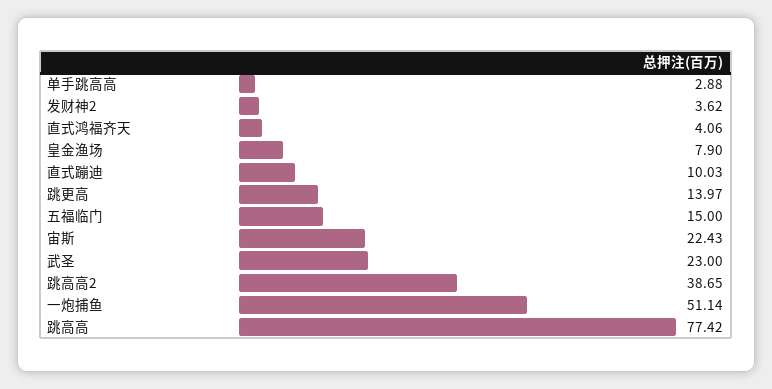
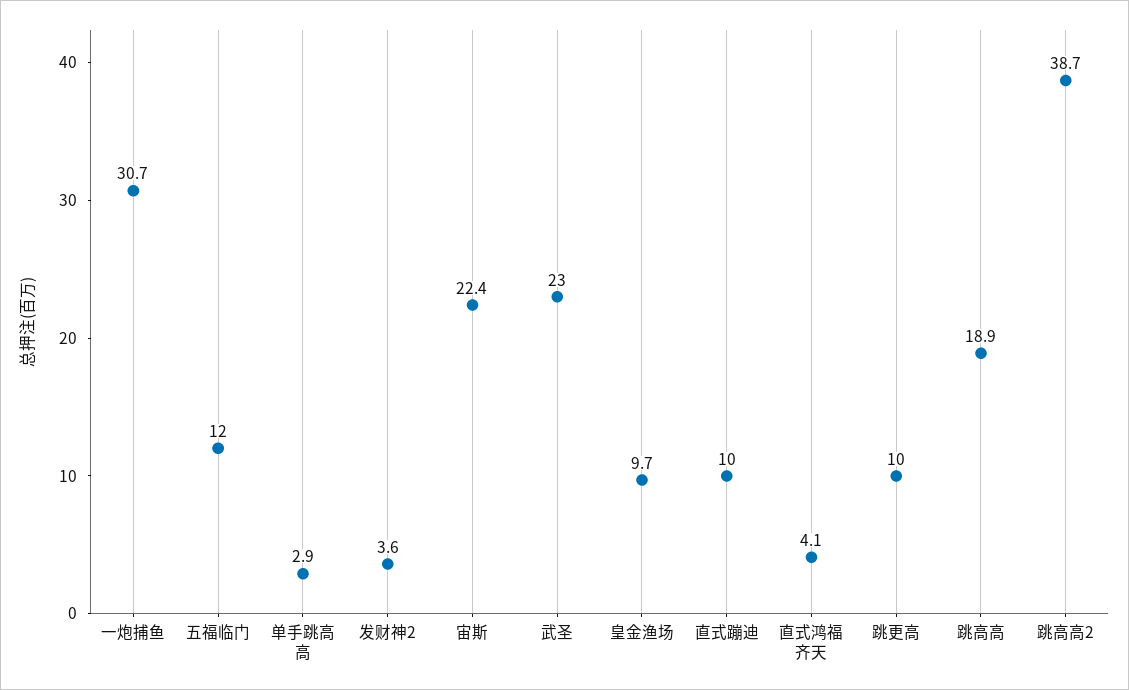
  {
    "单手跳高高": 2.88,
    "发财神2": 3.62,
    "直式鸿福齐天": 4.06,
-   "皇金渔场": 7.9,
+   "皇金渔场": 9.7,
    "直式蹦迪": 10.03,
-   "跳更高": 13.97,
+   "跳更高": 10,
-   "五福临门": 15,
+   "五福临门": 12,
    "宙斯": 22.43,
    "武圣": 23,
    "跳高高2": 38.65,
-   "一炮捕鱼": 51.14,
+   "一炮捕鱼": 30.7,
-   "跳高高": 77.42
+   "跳高高": 18.9
  }

